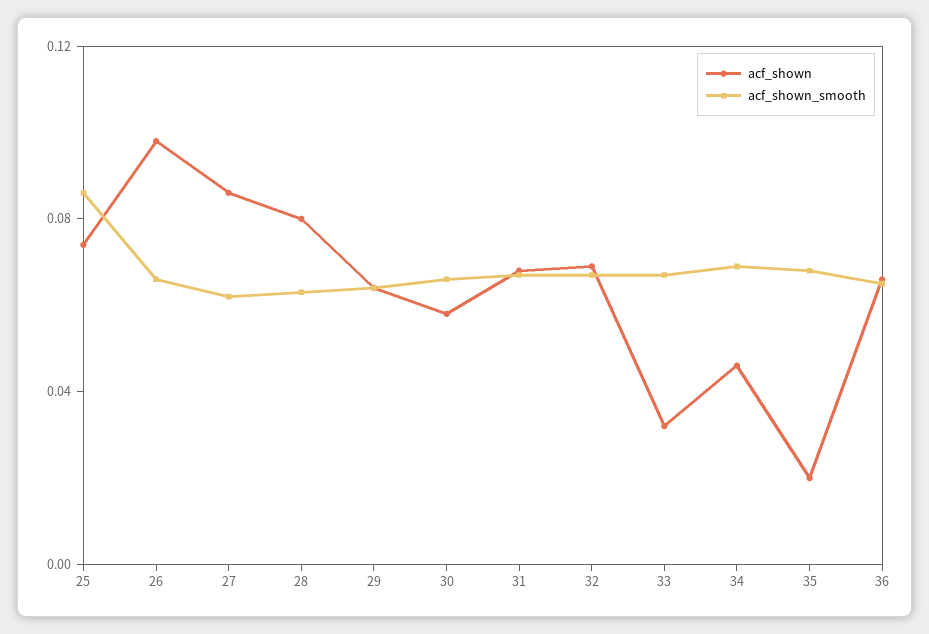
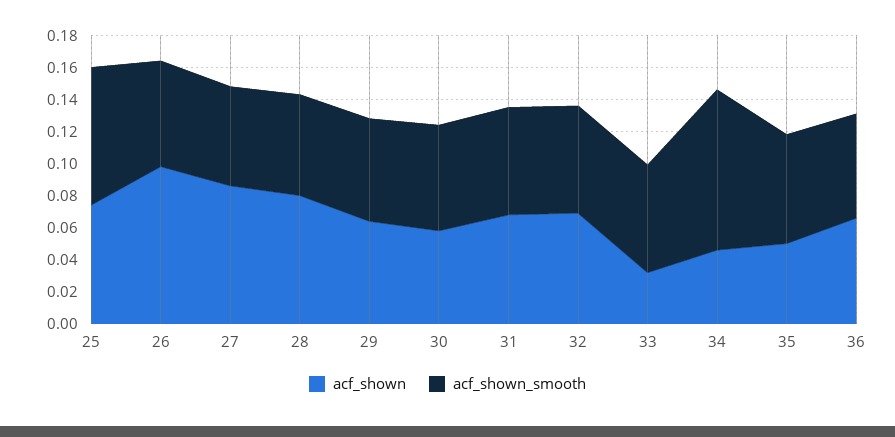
  {
    "acf_shown": {
      "25": 0.075,
      "26": 0.1,
      "27": 0.085,
      "28": 0.08,
      "29": 0.065,
      "30": 0.06,
      "31": 0.07,
      "32": 0.07,
      "33": 0.03,
      "34": 0.045,
-     "35": 0.02,
+     "35": 0.05,
      "36": 0.065
    },
    "acf_shown_smooth": {
      "25": 0.085,
      "26": 0.065,
      "27": 0.06,
      "28": 0.065,
      "29": 0.065,
      "30": 0.065,
      "31": 0.065,
      "32": 0.065,
      "33": 0.065,
-     "34": 0.07,
+     "34": 0.1,
      "35": 0.07,
      "36": 0.065
    }
  }

